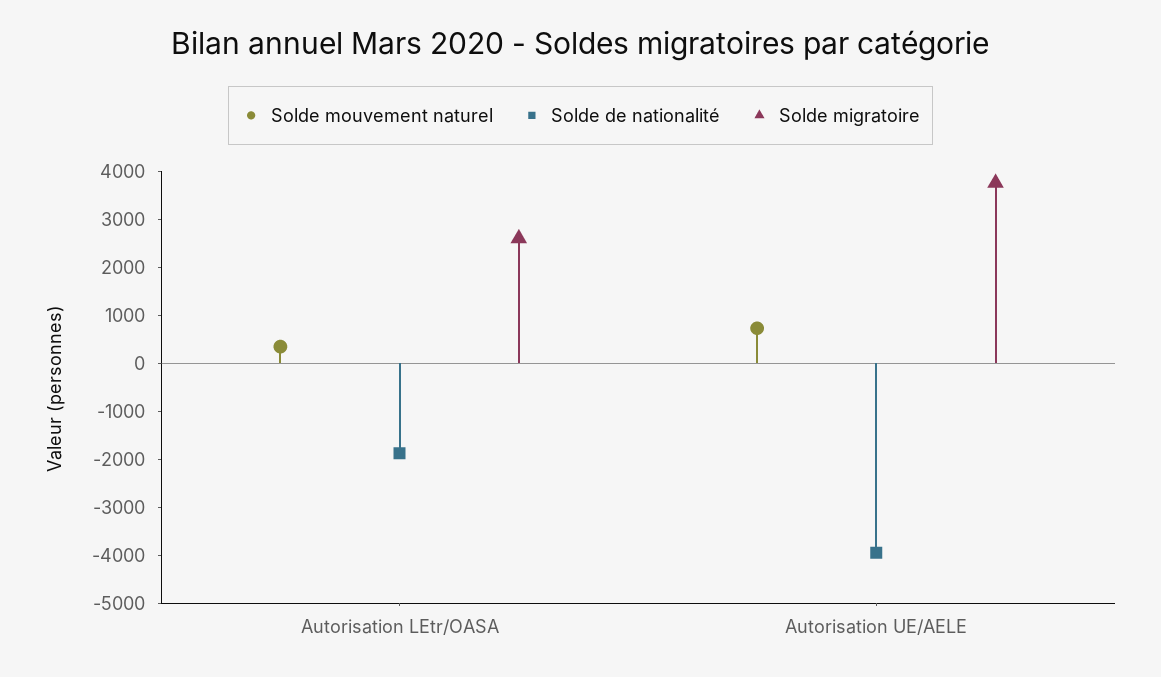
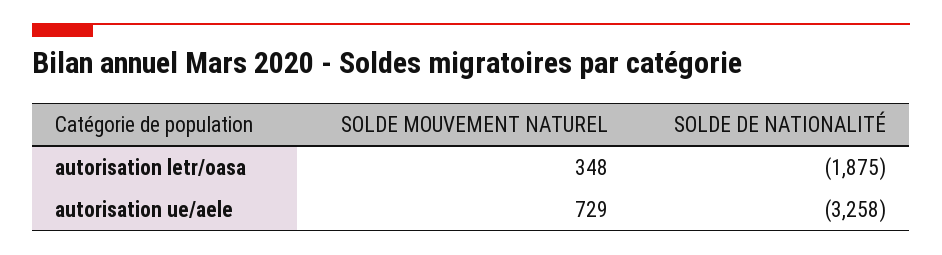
  {
    "Solde mouvement naturel": {
      "Autorisation LEtr/OASA": 348,
      "Autorisation UE/AELE": 729
    },
    "Solde de nationalité": {
      "Autorisation LEtr/OASA": -1875,
-     "Autorisation UE/AELE": -4000
+     "Autorisation UE/AELE": -3258
-   },
+   }
-   "Solde migratoire": {
-     "Autorisation LEtr/OASA": 2600,
-     "Autorisation UE/AELE": 3800
-   }
  }

